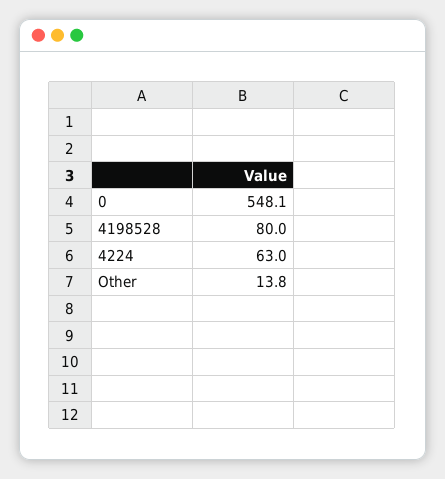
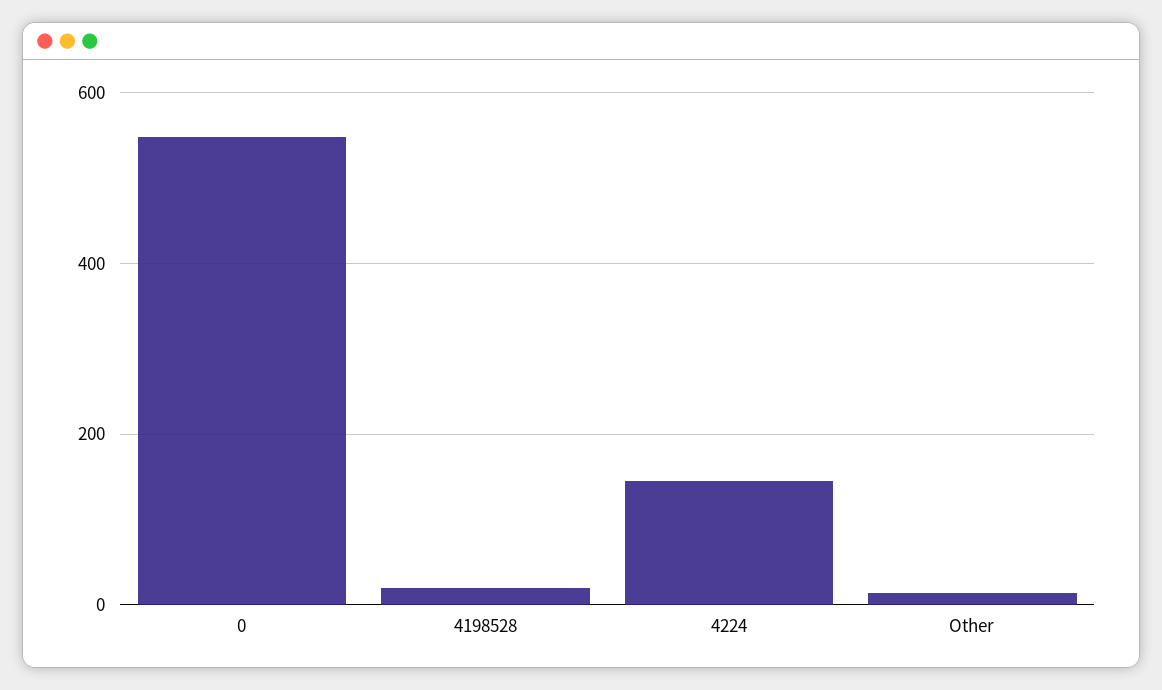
  {
    "0": 548.1,
-   "4198528": 80,
+   "4198528": 20,
-   "4224": 63,
+   "4224": 140,
    "Other": 13.8
  }

